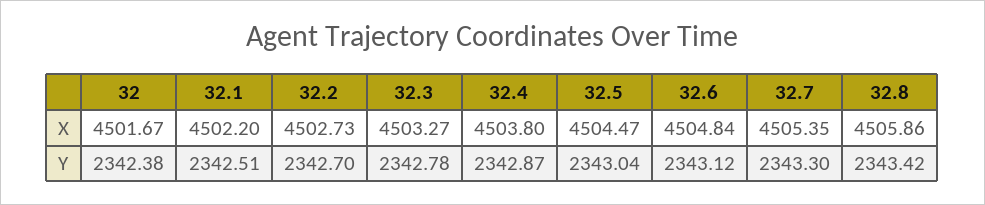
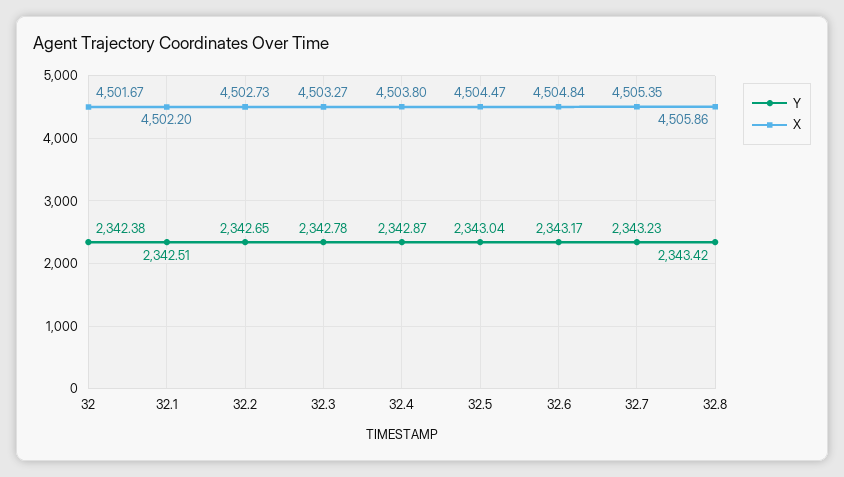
  {
    "X": {
      "32": 4501.67,
      "32.1": 4502.2,
      "32.2": 4502.73,
      "32.3": 4503.27,
      "32.4": 4503.8,
      "32.5": 4504.47,
      "32.6": 4504.84,
      "32.7": 4505.35,
      "32.8": 4505.86
    },
    "Y": {
      "32": 2342.38,
      "32.1": 2342.51,
-     "32.2": 2342.7,
+     "32.2": 2342.65,
      "32.3": 2342.78,
      "32.4": 2342.87,
      "32.5": 2343.04,
-     "32.6": 2343.12,
+     "32.6": 2343.17,
-     "32.7": 2343.3,
+     "32.7": 2343.23,
      "32.8": 2343.42
    }
  }

